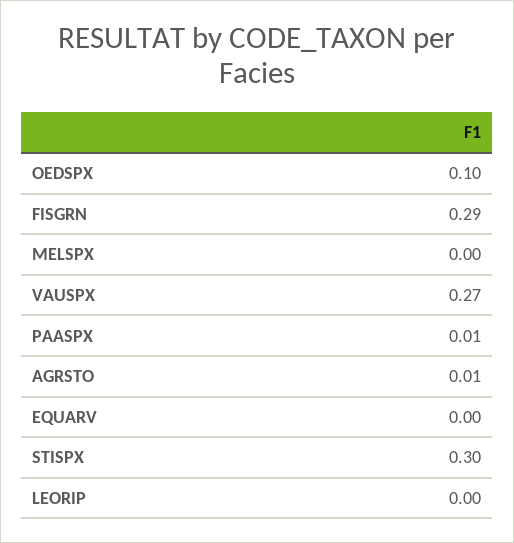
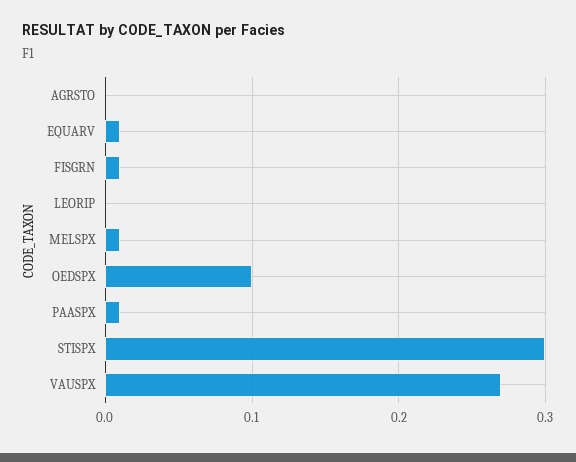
  {
    "OEDSPX": 0.1,
-   "FISGRN": 0.29,
+   "FISGRN": 0.01,
-   "MELSPX": 0,
+   "MELSPX": 0.01,
    "VAUSPX": 0.27,
    "PAASPX": 0.01,
-   "AGRSTO": 0.01,
+   "AGRSTO": 0,
-   "EQUARV": 0,
+   "EQUARV": 0.01,
    "STISPX": 0.3,
    "LEORIP": 0
  }

